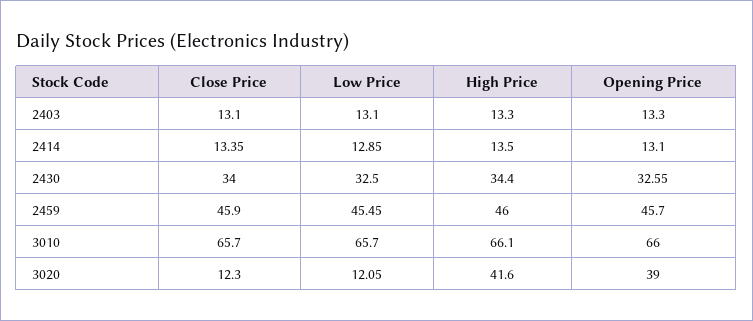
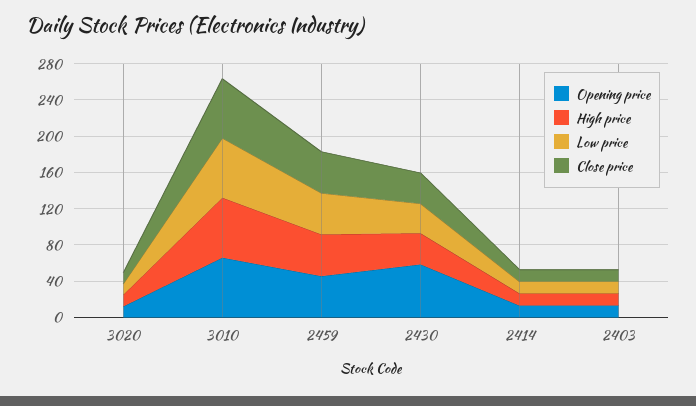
  {
    "Close Price": {
      "2403": 13.1,
      "2414": 13.35,
      "2430": 34,
      "2459": 45.9,
      "3010": 65.7,
      "3020": 12.3
    },
    "Low Price": {
      "2403": 13.1,
      "2414": 12.85,
      "2430": 32.5,
      "2459": 45.45,
      "3010": 65.7,
      "3020": 12.05
    },
    "High Price": {
      "2403": 13.3,
      "2414": 13.5,
      "2430": 34.4,
      "2459": 46,
      "3010": 66.1,
-     "3020": 41.6
+     "3020": 10
    },
    "Opening Price": {
      "2403": 13.3,
      "2414": 13.1,
-     "2430": 32.55,
+     "2430": 60,
      "2459": 45.7,
      "3010": 66,
-     "3020": 39
+     "3020": 10
    }
  }

